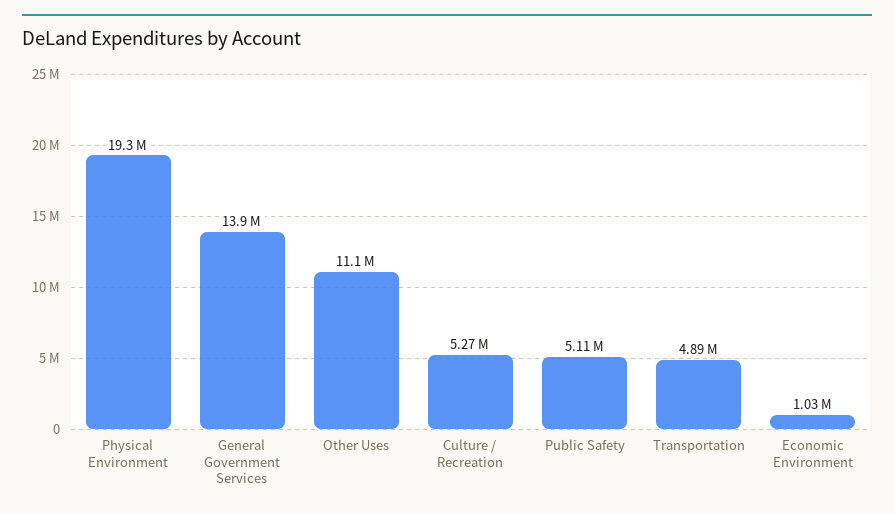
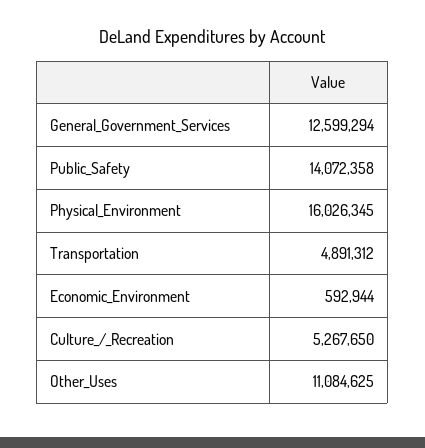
  {
-   "Physical Environment": 19300000,
+   "Physical Environment": 16026345,
-   "General Government Services": 13900000,
+   "General Government Services": 12599294,
    "Other Uses": 11084625,
    "Culture / Recreation": 5267650,
-   "Public Safety": 5110000,
+   "Public Safety": 14072358,
    "Transportation": 4891312,
-   "Economic Environment": 1030000
+   "Economic Environment": 592944
  }

